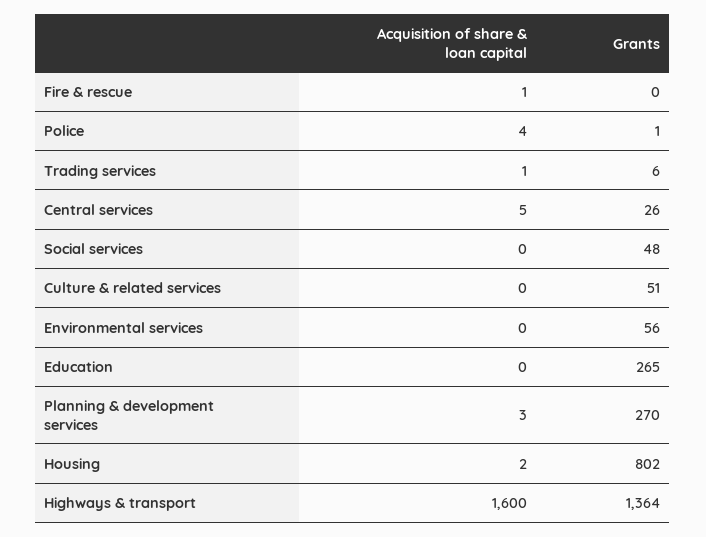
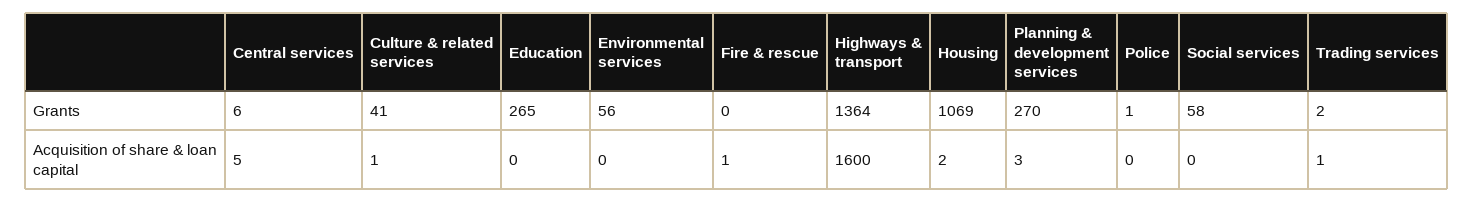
  {
    "Acquisition of share & loan capital": {
      "Fire & rescue": 1,
-     "Police": 4,
+     "Police": 0,
      "Trading services": 1,
      "Central services": 5,
      "Social services": 0,
-     "Culture & related services": 0,
+     "Culture & related services": 1,
      "Environmental services": 0,
      "Education": 0,
      "Planning & development services": 3,
      "Housing": 2,
      "Highways & transport": 1600
    },
    "Grants": {
      "Fire & rescue": 0,
      "Police": 1,
-     "Trading services": 6,
+     "Trading services": 2,
-     "Central services": 26,
+     "Central services": 6,
-     "Social services": 48,
+     "Social services": 58,
-     "Culture & related services": 51,
+     "Culture & related services": 41,
      "Environmental services": 56,
      "Education": 265,
      "Planning & development services": 270,
-     "Housing": 802,
+     "Housing": 1069,
      "Highways & transport": 1364
    }
  }

